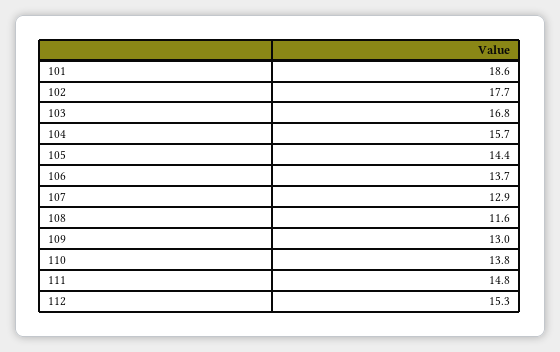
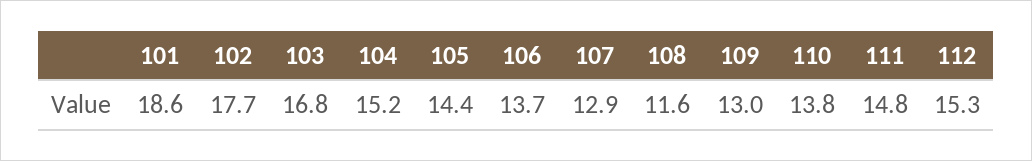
  {
    "101": 18.6,
    "102": 17.7,
    "103": 16.8,
-   "104": 15.7,
+   "104": 15.2,
    "105": 14.4,
    "106": 13.7,
    "107": 12.9,
    "108": 11.6,
    "109": 13,
    "110": 13.8,
    "111": 14.8,
    "112": 15.3
  }

